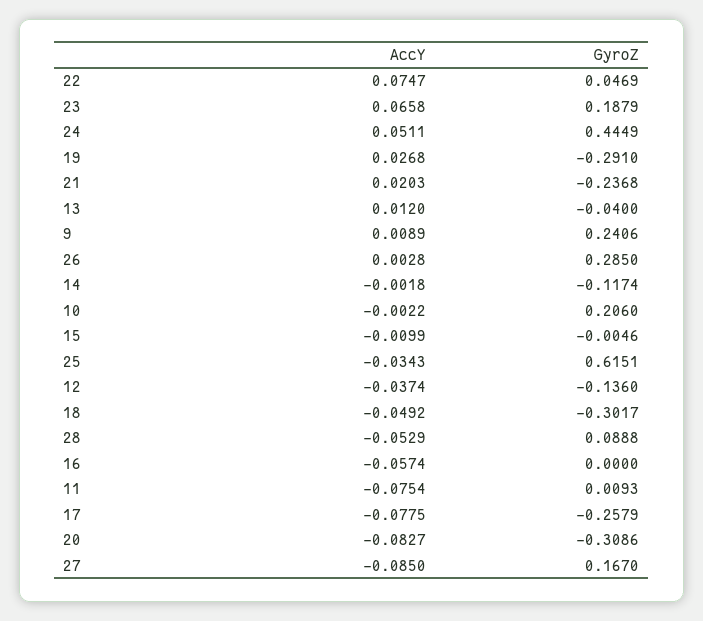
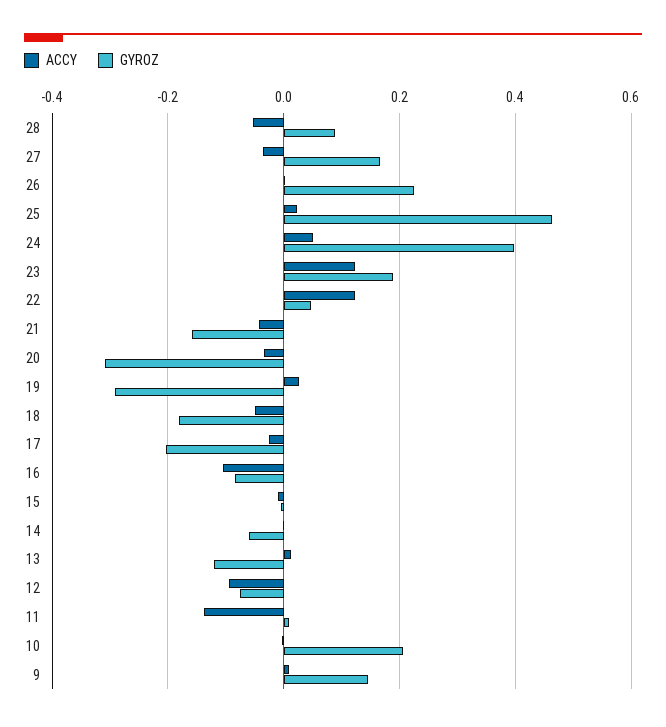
  {
    "AccY": {
-     "22": 0.0747,
+     "22": 0.12,
-     "23": 0.0658,
+     "23": 0.12,
      "24": 0.0511,
      "19": 0.0268,
-     "21": 0.0203,
+     "21": -0.04,
      "13": 0.012,
      "9": 0.0089,
      "26": 0.0028,
      "14": -0.0018,
      "10": -0.0022,
      "15": -0.0099,
-     "25": -0.0343,
+     "25": 0.02,
-     "12": -0.0374,
+     "12": -0.1,
      "18": -0.0492,
      "28": -0.0529,
-     "16": -0.0574,
+     "16": -0.1,
-     "11": -0.0754,
+     "11": -0.14,
-     "17": -0.0775,
+     "17": -0.02,
-     "20": -0.0827,
+     "20": -0.04,
-     "27": -0.085
+     "27": -0.04
    },
    "GyroZ": {
      "22": 0.0469,
      "23": 0.1879,
-     "24": 0.4449,
+     "24": 0.4,
      "19": -0.291,
-     "21": -0.2368,
+     "21": -0.16,
-     "13": -0.04,
+     "13": -0.12,
-     "9": 0.2406,
+     "9": 0.14,
-     "26": 0.285,
+     "26": 0.22,
-     "14": -0.1174,
+     "14": -0.06,
      "10": 0.206,
      "15": -0.0046,
-     "25": 0.6151,
+     "25": 0.46,
-     "12": -0.136,
+     "12": -0.08,
-     "18": -0.3017,
+     "18": -0.18,
      "28": 0.0888,
-     "16": 0,
+     "16": -0.08,
      "11": 0.0093,
-     "17": -0.2579,
+     "17": -0.2,
      "20": -0.3086,
      "27": 0.167
    }
  }

